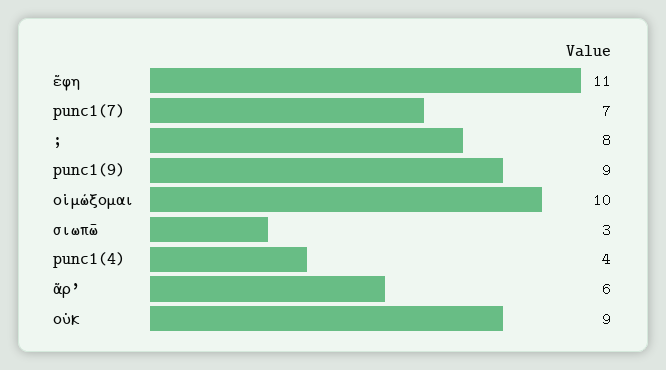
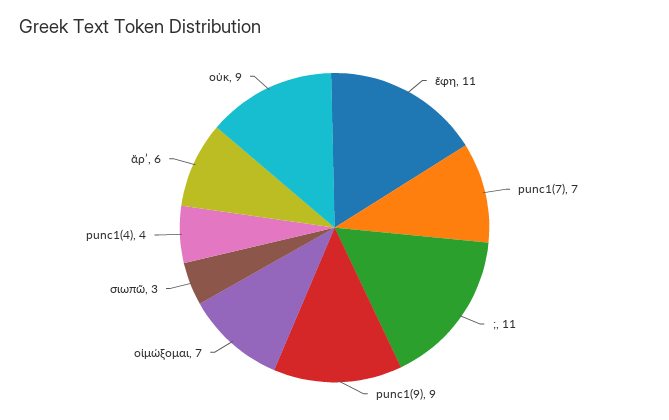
  {
    "ἔφη": 11,
    "punc1(7)": 7,
-   ";": 8,
+   ";": 11,
    "punc1(9)": 9,
-   "οἰμώξομαι": 10,
+   "οἰμώξομαι": 7,
    "σιωπῶ": 3,
    "punc1(4)": 4,
    "ἄρʼ": 6,
    "οὐκ": 9
  }

